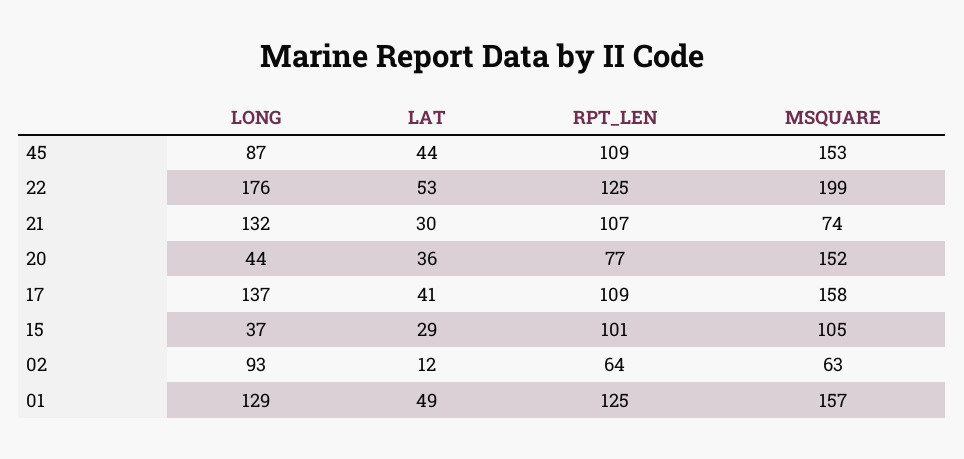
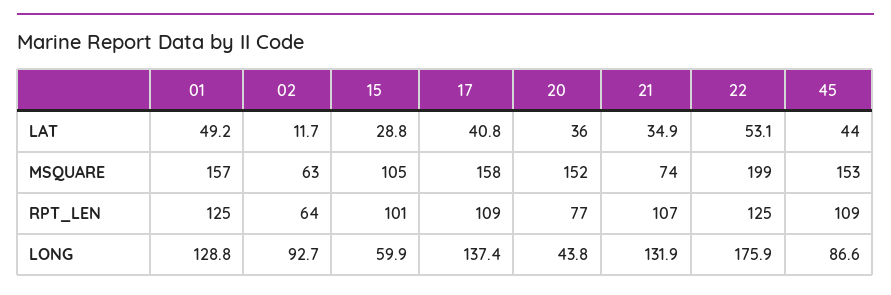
  {
    "LONG": {
      "45": 86.6,
      "22": 175.9,
      "21": 131.9,
      "20": 43.8,
      "17": 137.4,
-     "15": 37,
+     "15": 59.9,
      "02": 92.7,
      "01": 128.8
    },
    "LAT": {
      "45": 44,
      "22": 53.1,
-     "21": 30,
+     "21": 34.9,
      "20": 36,
      "17": 40.8,
      "15": 28.8,
      "02": 11.7,
      "01": 49.2
    },
    "RPT_LEN": {
      "45": 109,
      "22": 125,
      "21": 107,
      "20": 77,
      "17": 109,
      "15": 101,
      "02": 64,
      "01": 125
    },
    "MSQUARE": {
      "45": 153,
      "22": 199,
      "21": 74,
      "20": 152,
      "17": 158,
      "15": 105,
      "02": 63,
      "01": 157
    }
  }

